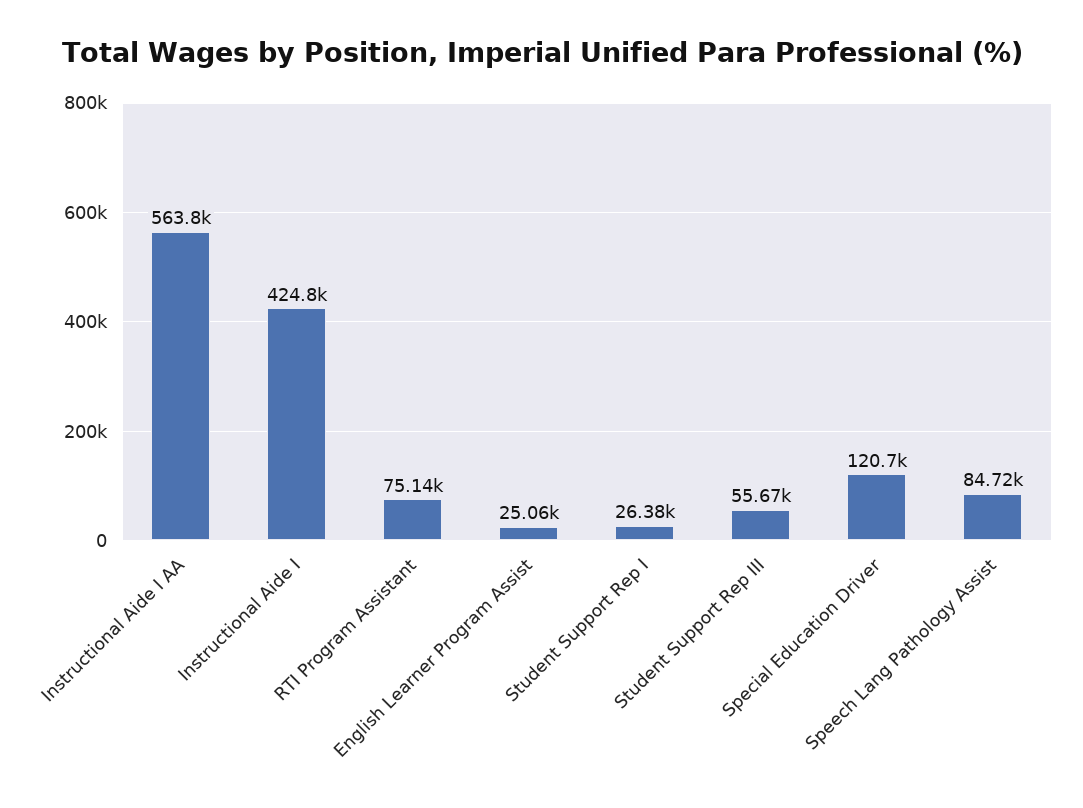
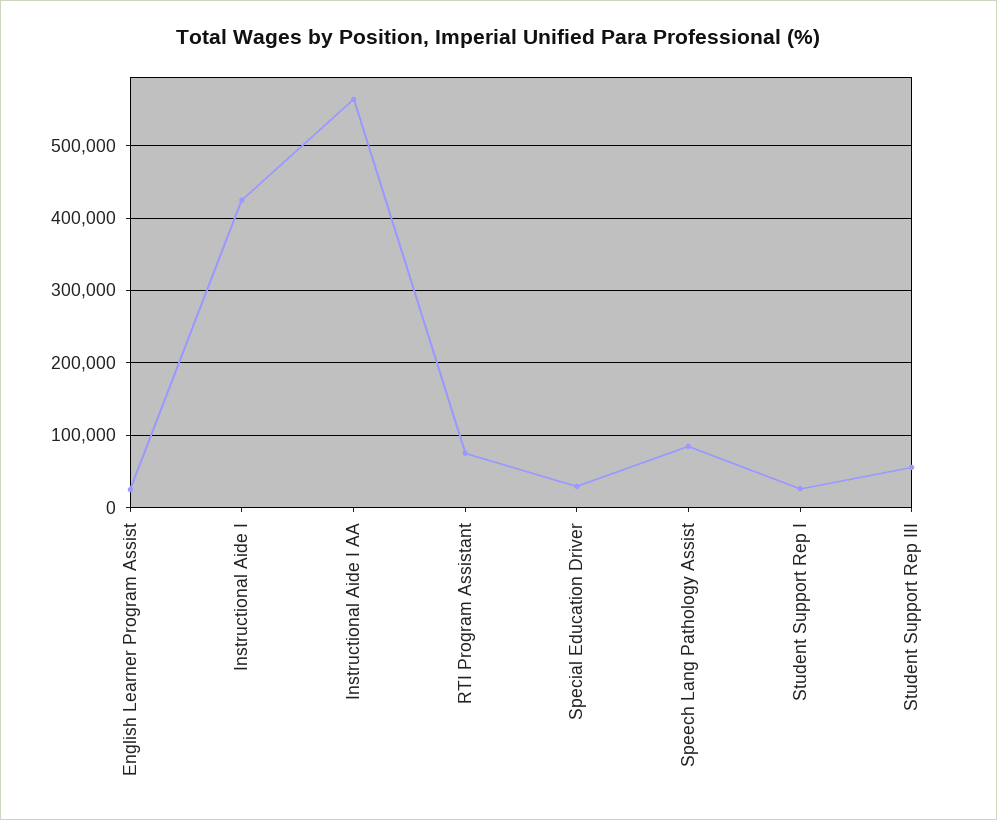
  {
    "Instructional Aide I AA": 563800,
    "Instructional Aide I": 424800,
    "RTI Program Assistant": 75140,
    "English Learner Program Assist": 25060,
    "Student Support Rep I": 26380,
    "Student Support Rep III": 55670,
-   "Special Education Driver": 120700,
+   "Special Education Driver": 30000,
    "Speech Lang Pathology Assist": 84720
  }

